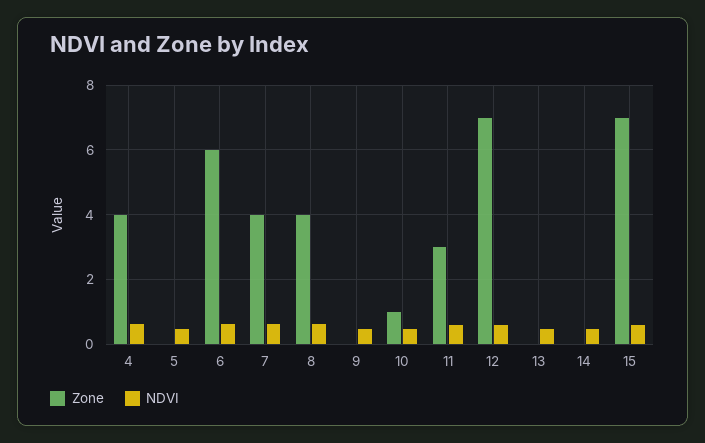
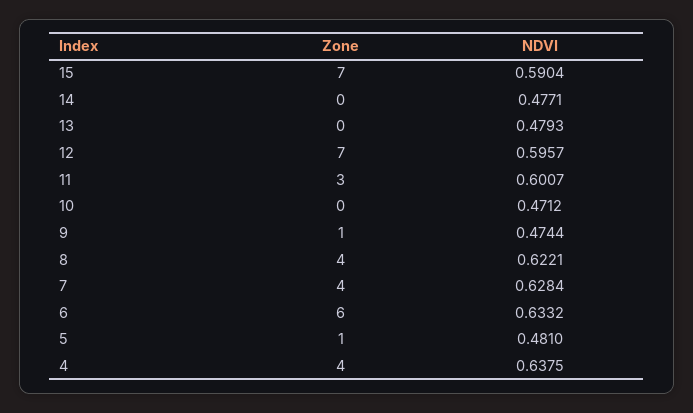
  {
    "Zone": {
      "4": 4,
-     "5": 0,
+     "5": 1,
      "6": 6,
      "7": 4,
      "8": 4,
-     "9": 0,
+     "9": 1,
-     "10": 1,
+     "10": 0,
      "11": 3,
      "12": 7,
      "13": 0,
      "14": 0,
      "15": 7
    },
    "NDVI": {
      "4": 0.6375,
      "5": 0.481,
      "6": 0.6332,
      "7": 0.6284,
      "8": 0.6221,
      "9": 0.4744,
      "10": 0.4712,
      "11": 0.6007,
      "12": 0.5957,
      "13": 0.4793,
      "14": 0.4771,
      "15": 0.5904
    }
  }

